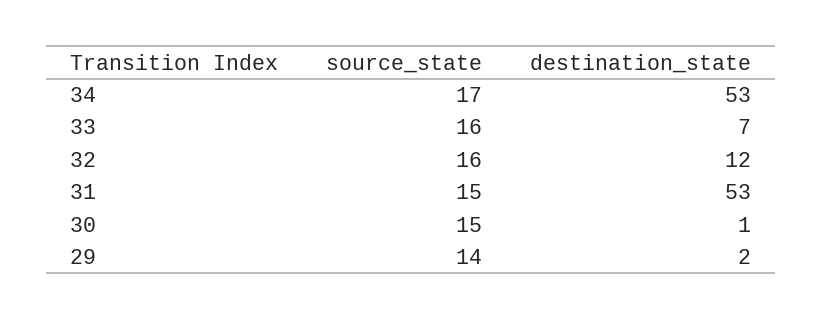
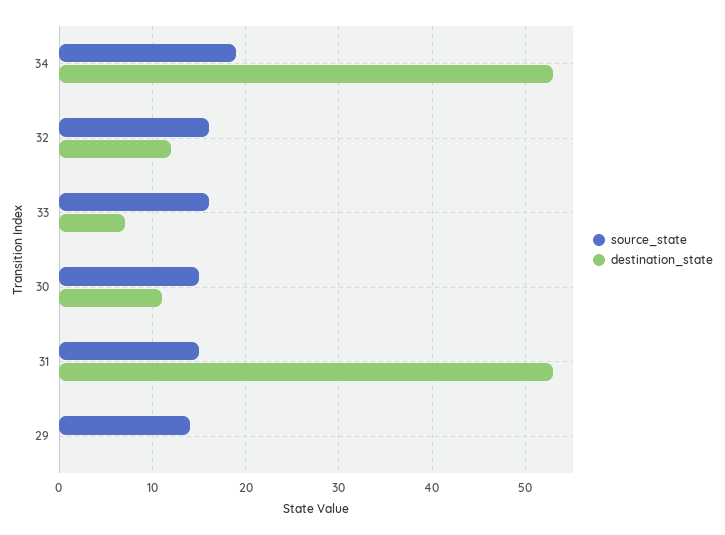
  {
    "source_state": {
-     "34": 17,
+     "34": 19,
      "33": 16,
      "32": 16,
      "31": 15,
      "30": 15,
      "29": 14
    },
    "destination_state": {
      "34": 53,
      "33": 7,
      "32": 12,
      "31": 53,
-     "30": 1,
+     "30": 11,
-     "29": 2
+     "29": 0
    }
  }

